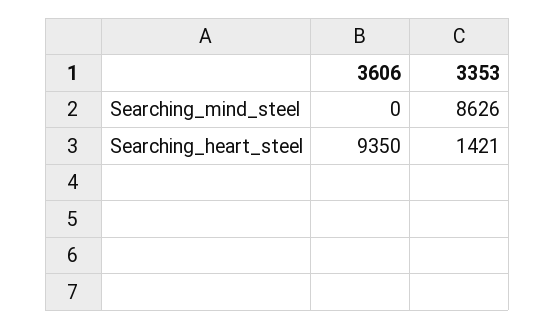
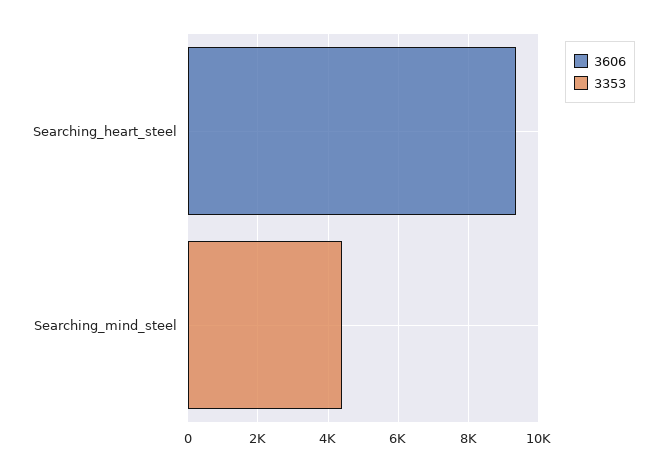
  {
    "3606": {
      "Searching_mind_steel": 0,
      "Searching_heart_steel": 9350
    },
    "3353": {
-     "Searching_mind_steel": 8626,
+     "Searching_mind_steel": 4500,
-     "Searching_heart_steel": 1421
+     "Searching_heart_steel": 0
    }
  }

